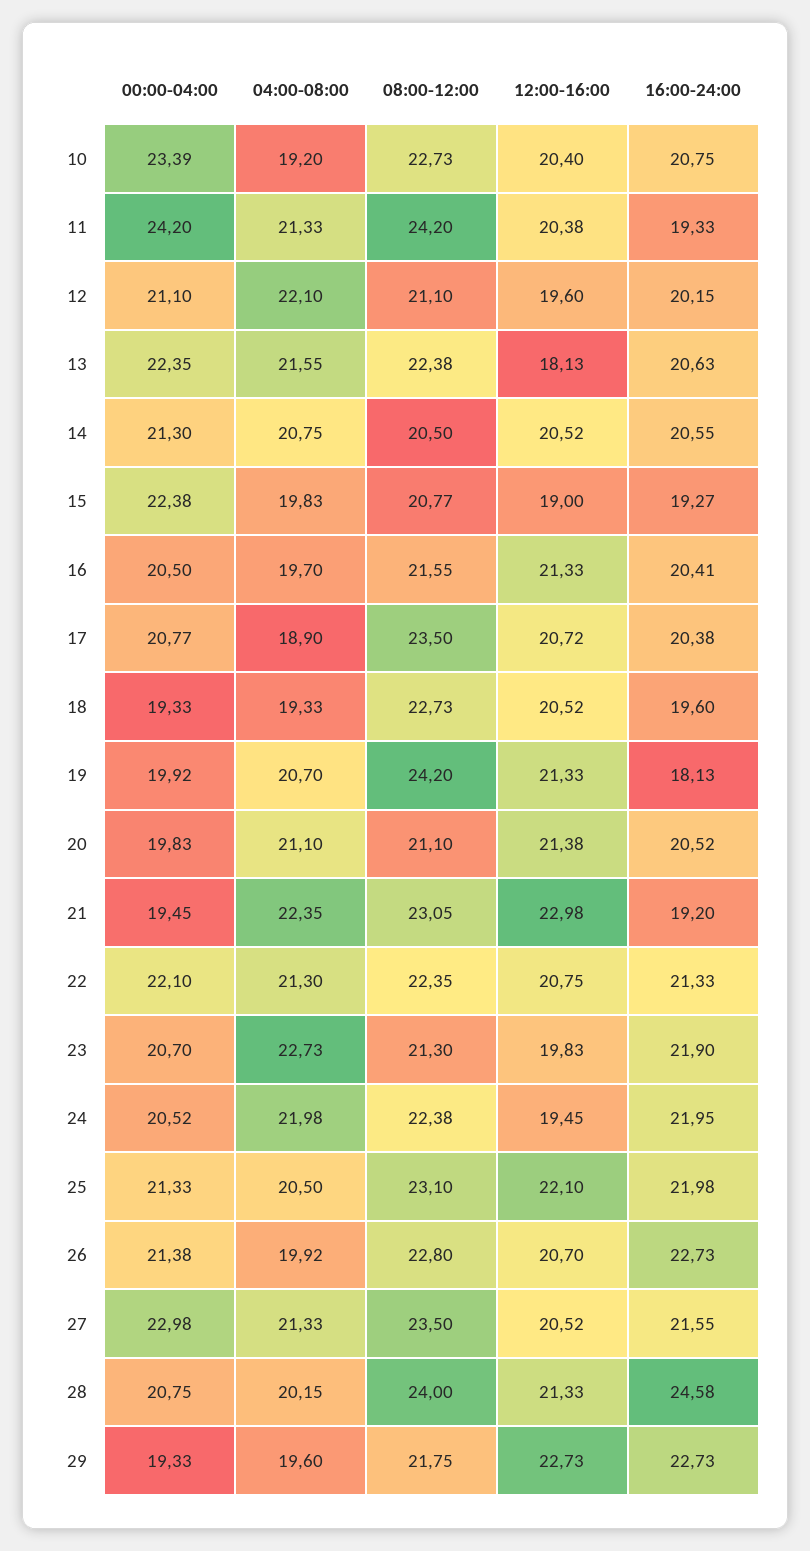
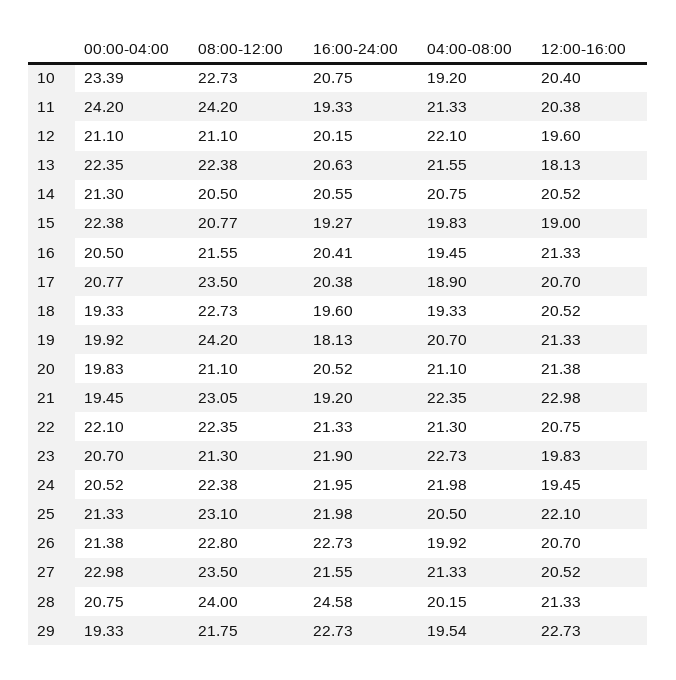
  {
    "00:00-04:00": {
      "10": 23.39,
      "11": 24.2,
      "12": 21.1,
      "13": 22.35,
      "14": 21.3,
      "15": 22.38,
      "16": 20.5,
      "17": 20.77,
      "18": 19.33,
      "19": 19.92,
      "20": 19.83,
      "21": 19.45,
      "22": 22.1,
      "23": 20.7,
      "24": 20.52,
      "25": 21.33,
      "26": 21.38,
      "27": 22.98,
      "28": 20.75,
      "29": 19.33
    },
    "04:00-08:00": {
      "10": 19.2,
      "11": 21.33,
      "12": 22.1,
      "13": 21.55,
      "14": 20.75,
      "15": 19.83,
-     "16": 19.7,
+     "16": 19.45,
      "17": 18.9,
      "18": 19.33,
      "19": 20.7,
      "20": 21.1,
      "21": 22.35,
      "22": 21.3,
      "23": 22.73,
      "24": 21.98,
      "25": 20.5,
      "26": 19.92,
      "27": 21.33,
      "28": 20.15,
-     "29": 19.6
+     "29": 19.54
    },
    "08:00-12:00": {
      "10": 22.73,
      "11": 24.2,
      "12": 21.1,
      "13": 22.38,
      "14": 20.5,
      "15": 20.77,
      "16": 21.55,
      "17": 23.5,
      "18": 22.73,
      "19": 24.2,
      "20": 21.1,
      "21": 23.05,
      "22": 22.35,
      "23": 21.3,
      "24": 22.38,
      "25": 23.1,
      "26": 22.8,
      "27": 23.5,
      "28": 24,
      "29": 21.75
    },
    "12:00-16:00": {
      "10": 20.4,
      "11": 20.38,
      "12": 19.6,
      "13": 18.13,
      "14": 20.52,
      "15": 19,
      "16": 21.33,
-     "17": 20.72,
+     "17": 20.7,
      "18": 20.52,
      "19": 21.33,
      "20": 21.38,
      "21": 22.98,
      "22": 20.75,
      "23": 19.83,
      "24": 19.45,
      "25": 22.1,
      "26": 20.7,
      "27": 20.52,
      "28": 21.33,
      "29": 22.73
    },
    "16:00-24:00": {
      "10": 20.75,
      "11": 19.33,
      "12": 20.15,
      "13": 20.63,
      "14": 20.55,
      "15": 19.27,
      "16": 20.41,
      "17": 20.38,
      "18": 19.6,
      "19": 18.13,
      "20": 20.52,
      "21": 19.2,
      "22": 21.33,
      "23": 21.9,
      "24": 21.95,
      "25": 21.98,
      "26": 22.73,
      "27": 21.55,
      "28": 24.58,
      "29": 22.73
    }
  }

